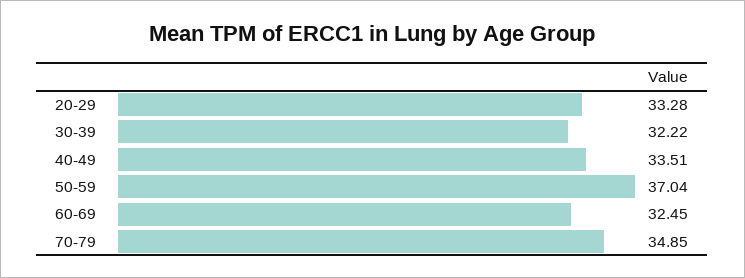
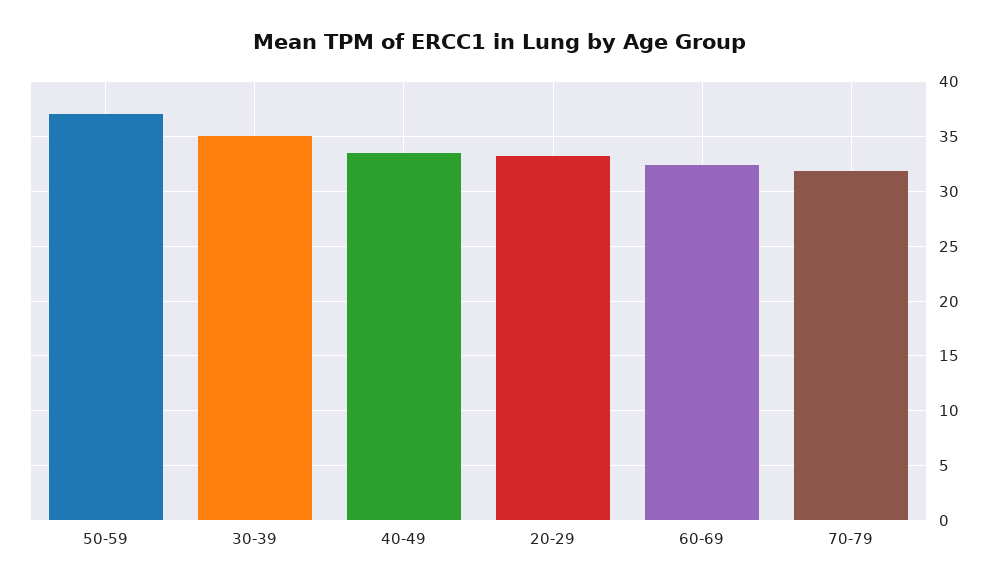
  {
    "20-29": 33.28,
-   "30-39": 32.22,
+   "30-39": 35,
    "40-49": 33.51,
    "50-59": 37.04,
    "60-69": 32.45,
-   "70-79": 34.85
+   "70-79": 32
  }

